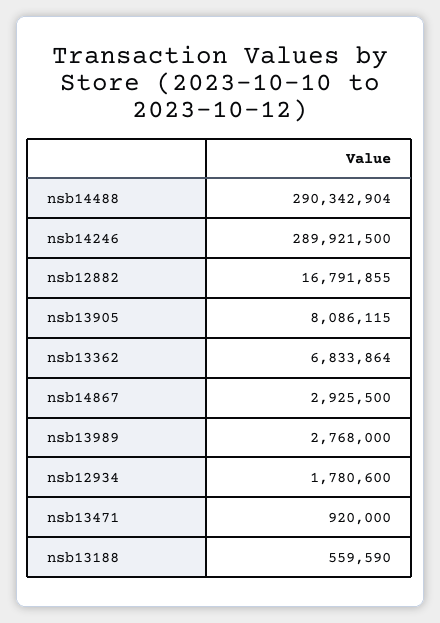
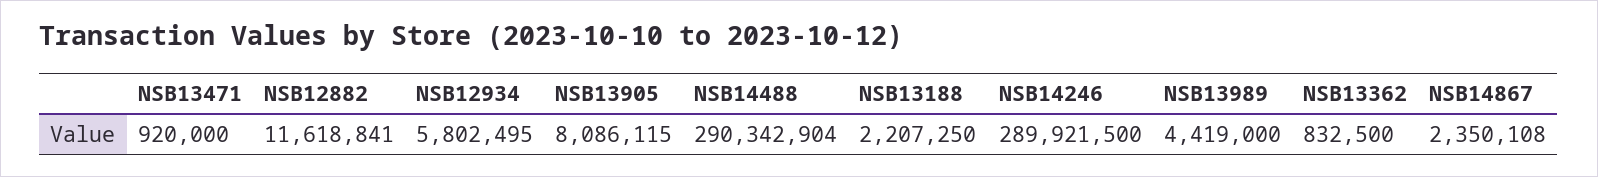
  {
    "nsb14488": 290342904,
    "nsb14246": 289921500,
-   "nsb12882": 16791855,
+   "nsb12882": 11618841,
    "nsb13905": 8086115,
-   "nsb13362": 6833864,
+   "nsb13362": 832500,
-   "nsb14867": 2925500,
+   "nsb14867": 2350108,
-   "nsb13989": 2768000,
+   "nsb13989": 4419000,
-   "nsb12934": 1780600,
+   "nsb12934": 5802495,
    "nsb13471": 920000,
-   "nsb13188": 559590
+   "nsb13188": 2207250
  }

